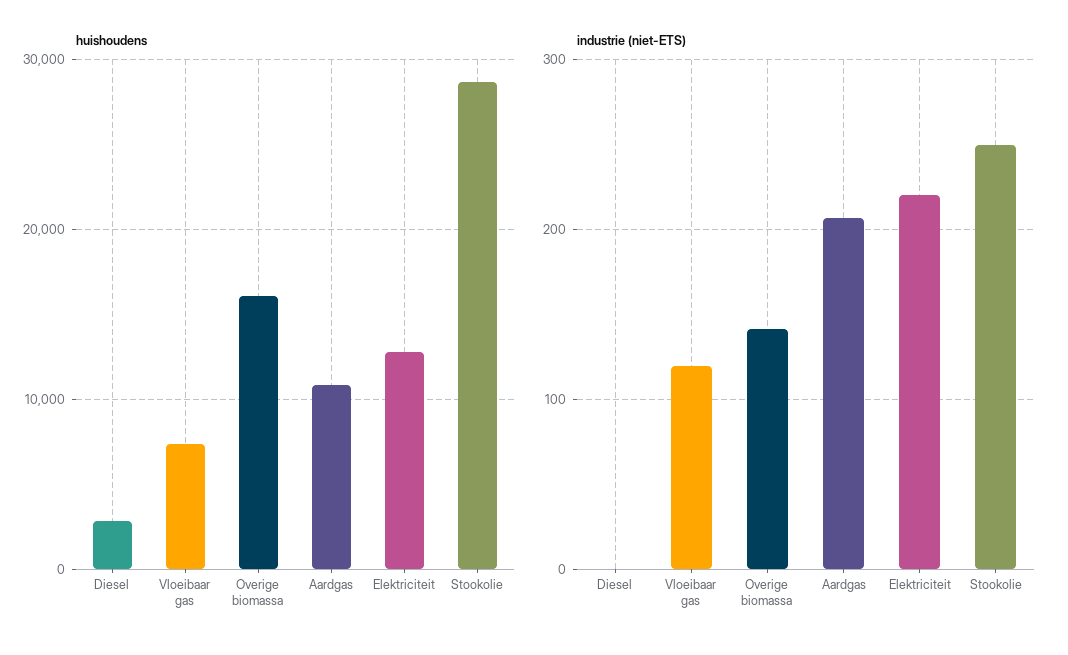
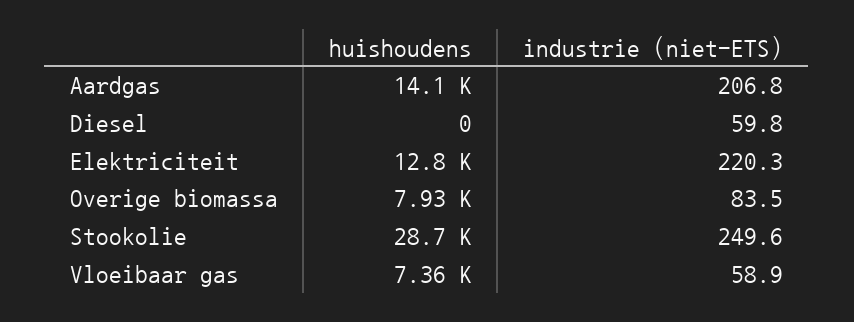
  {
    "huishoudens": {
-     "Diesel": 3000,
+     "Diesel": 0,
      "Vloeibaar gas": 7360,
-     "Overige biomassa": 16000,
+     "Overige biomassa": 7930,
-     "Aardgas": 11000,
+     "Aardgas": 14100,
      "Elektriciteit": 12800,
      "Stookolie": 28700
    },
    "industrie (niet-ETS)": {
-     "Diesel": 0,
+     "Diesel": 59.8,
-     "Vloeibaar gas": 120,
+     "Vloeibaar gas": 58.9,
-     "Overige biomassa": 140,
+     "Overige biomassa": 83.5,
      "Aardgas": 206.8,
      "Elektriciteit": 220.3,
      "Stookolie": 249.6
    }
  }

